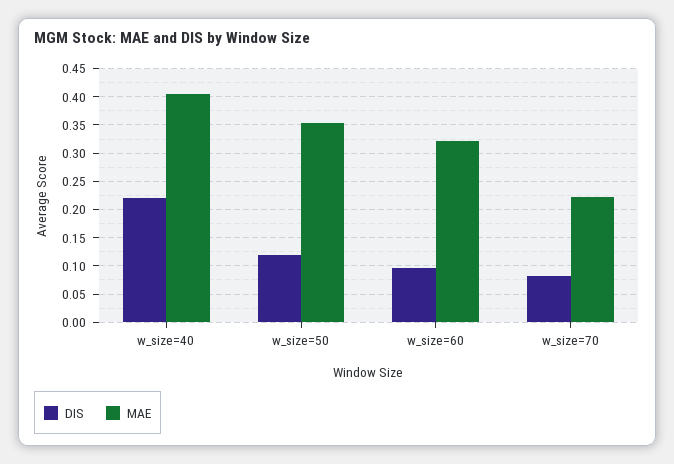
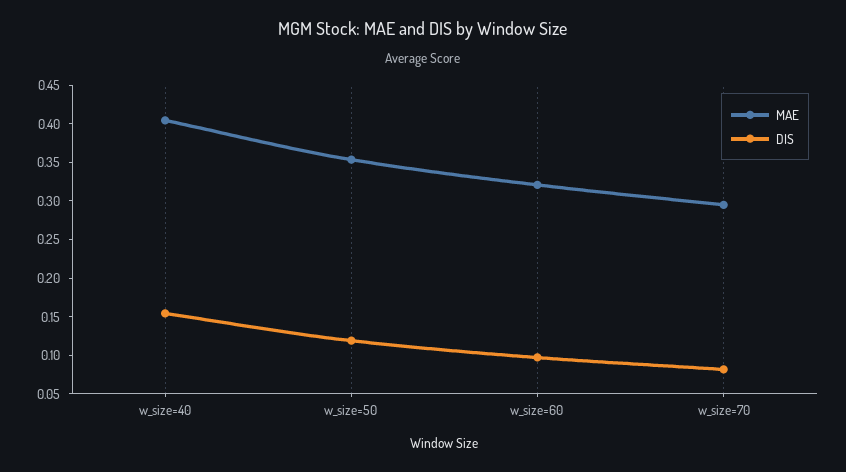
  {
    "DIS": {
-     "w_size=40": 0.225,
+     "w_size=40": 0.15,
      "w_size=50": 0.125,
      "w_size=60": 0.1,
      "w_size=70": 0.075
    },
    "MAE": {
      "w_size=40": 0.4,
      "w_size=50": 0.35,
      "w_size=60": 0.325,
-     "w_size=70": 0.225
+     "w_size=70": 0.3
    }
  }

